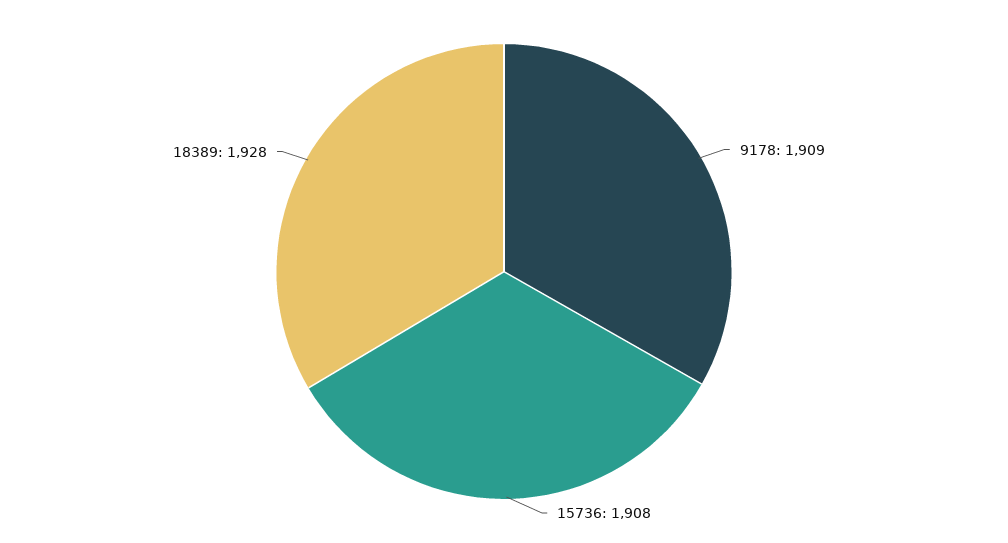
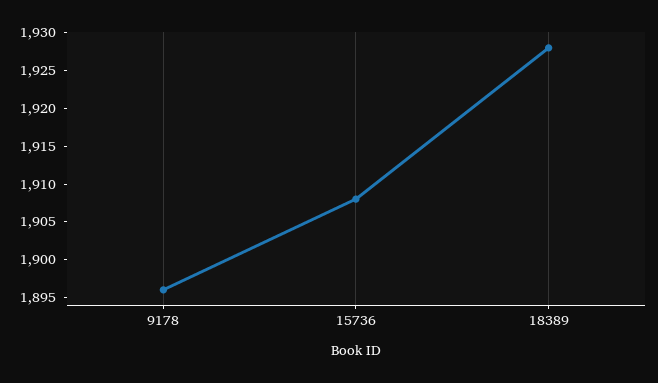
  {
-   "9178": 1909,
+   "9178": 1895,
    "15736": 1908,
    "18389": 1928
  }

